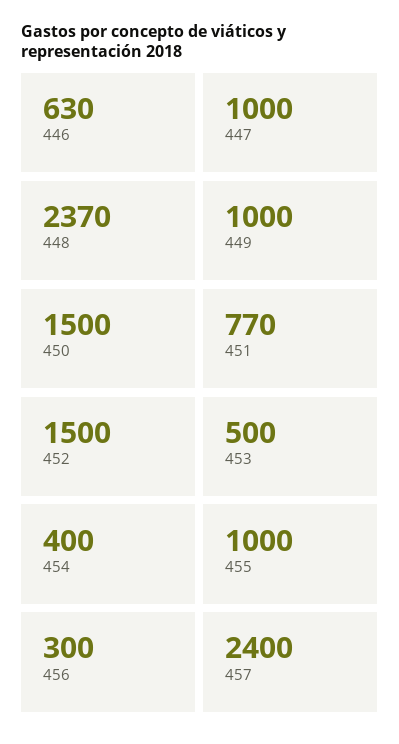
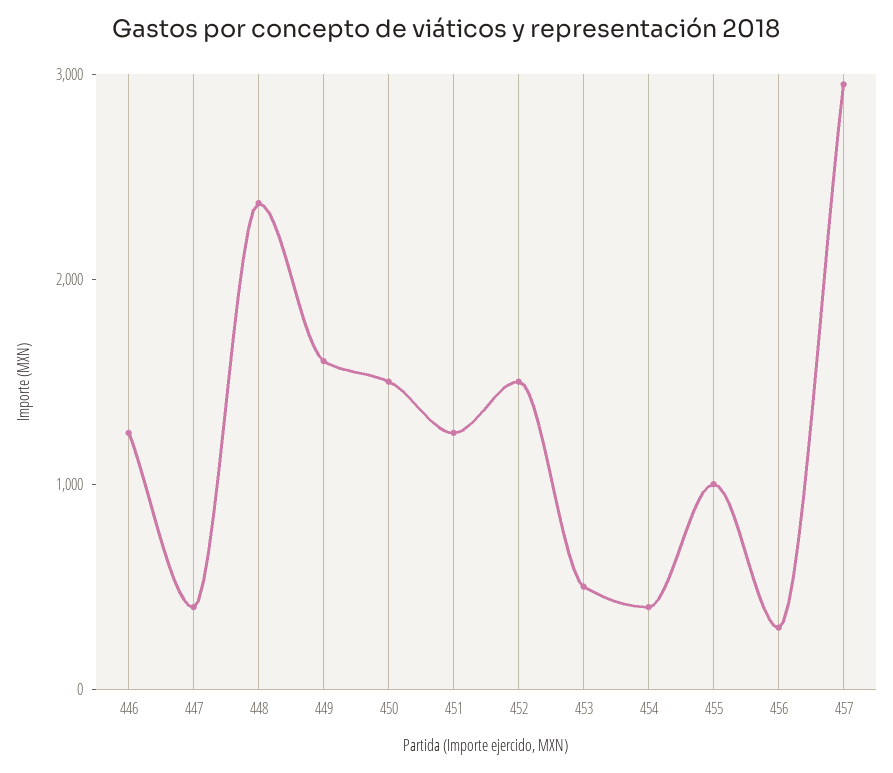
  {
-   "446": 630,
+   "446": 1200,
-   "447": 1000,
+   "447": 400,
    "448": 2370,
-   "449": 1000,
+   "449": 1600,
    "450": 1500,
-   "451": 770,
+   "451": 1200,
    "452": 1500,
    "453": 500,
    "454": 400,
    "455": 1000,
    "456": 300,
-   "457": 2400
+   "457": 3000
  }

